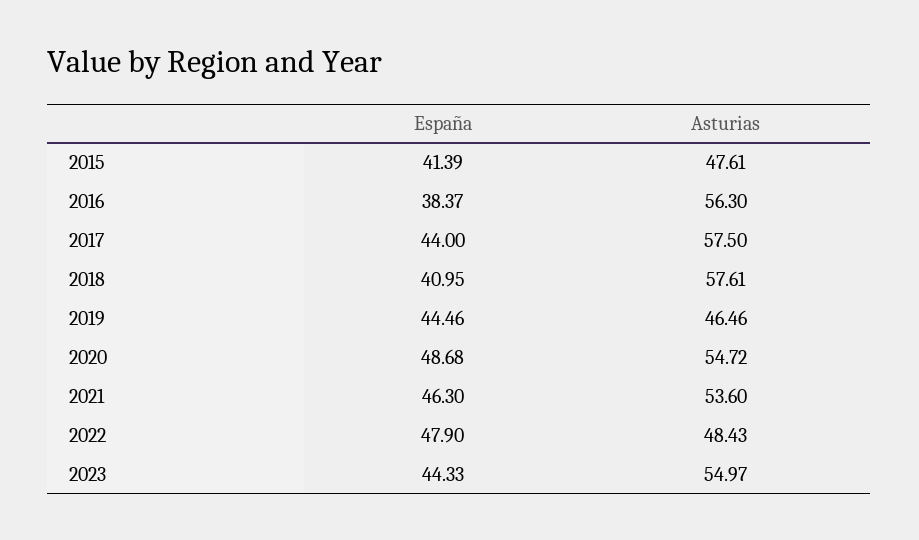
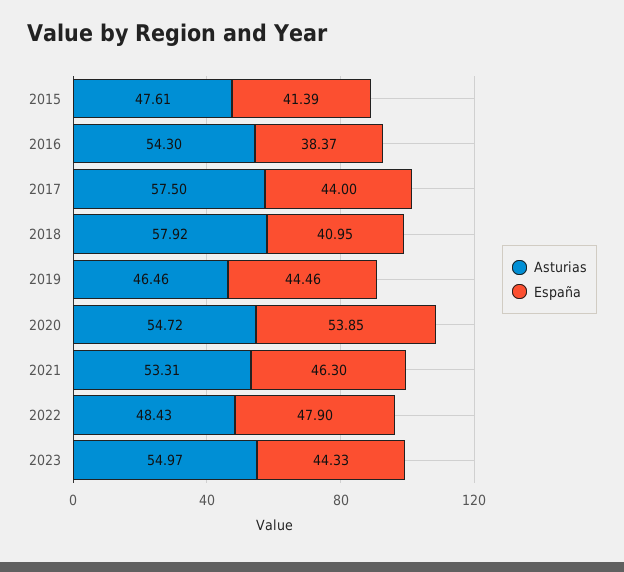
  {
    "España": {
      "2015": 41.39,
      "2016": 38.37,
      "2017": 44,
      "2018": 40.95,
      "2019": 44.46,
-     "2020": 48.68,
+     "2020": 53.85,
      "2021": 46.3,
      "2022": 47.9,
      "2023": 44.33
    },
    "Asturias": {
      "2015": 47.61,
-     "2016": 56.3,
+     "2016": 54.3,
      "2017": 57.5,
-     "2018": 57.61,
+     "2018": 57.92,
      "2019": 46.46,
      "2020": 54.72,
-     "2021": 53.6,
+     "2021": 53.31,
      "2022": 48.43,
      "2023": 54.97
    }
  }

